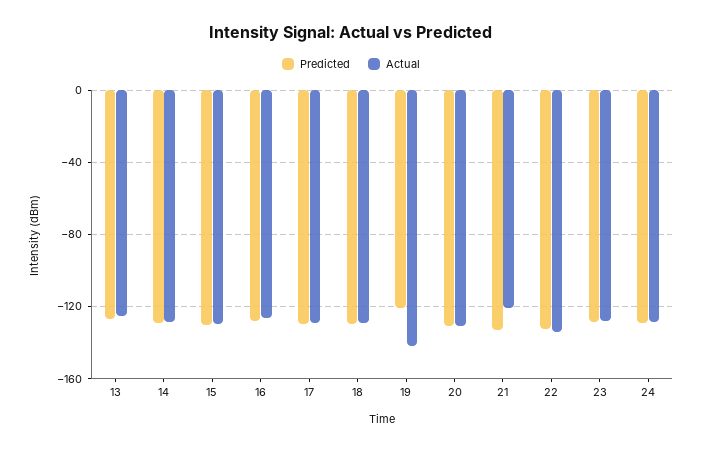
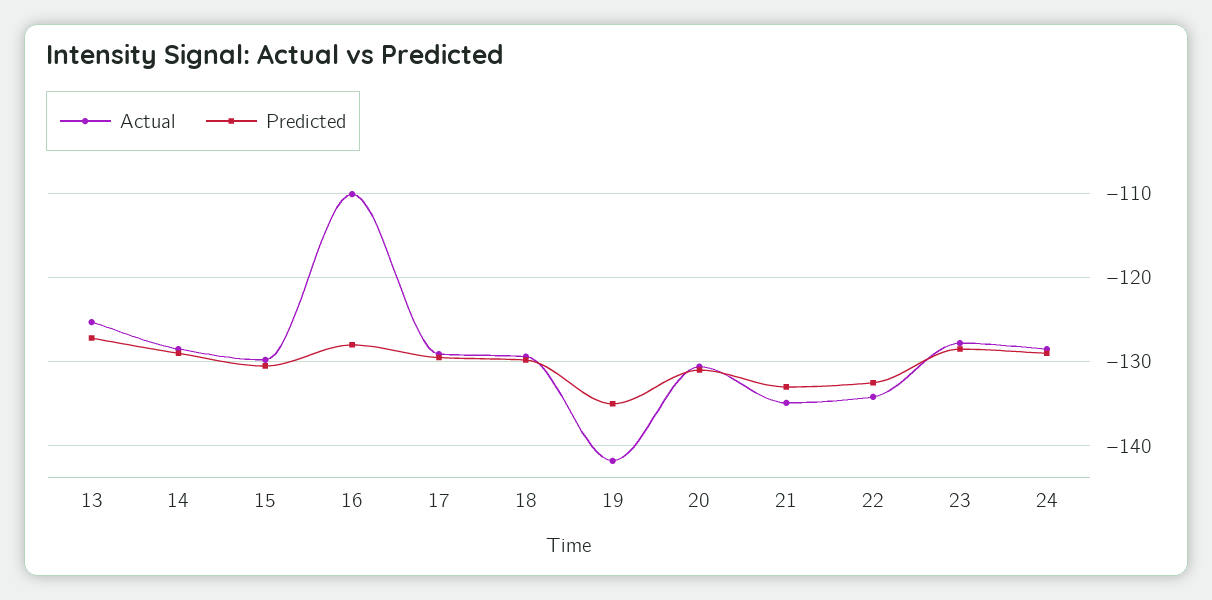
  {
    "Predicted": {
      "13": -127,
      "14": -129,
      "15": -131,
      "16": -128,
      "17": -130,
      "18": -130,
-     "19": -120,
+     "19": -135,
      "20": -131,
      "21": -133,
      "22": -133,
      "23": -129,
      "24": -129
    },
    "Actual": {
      "13": -125,
      "14": -129,
      "15": -130,
-     "16": -125,
+     "16": -110,
      "17": -129,
      "18": -129,
      "19": -142,
      "20": -131,
-     "21": -120,
+     "21": -135,
      "22": -134,
      "23": -128,
      "24": -129
    }
  }

